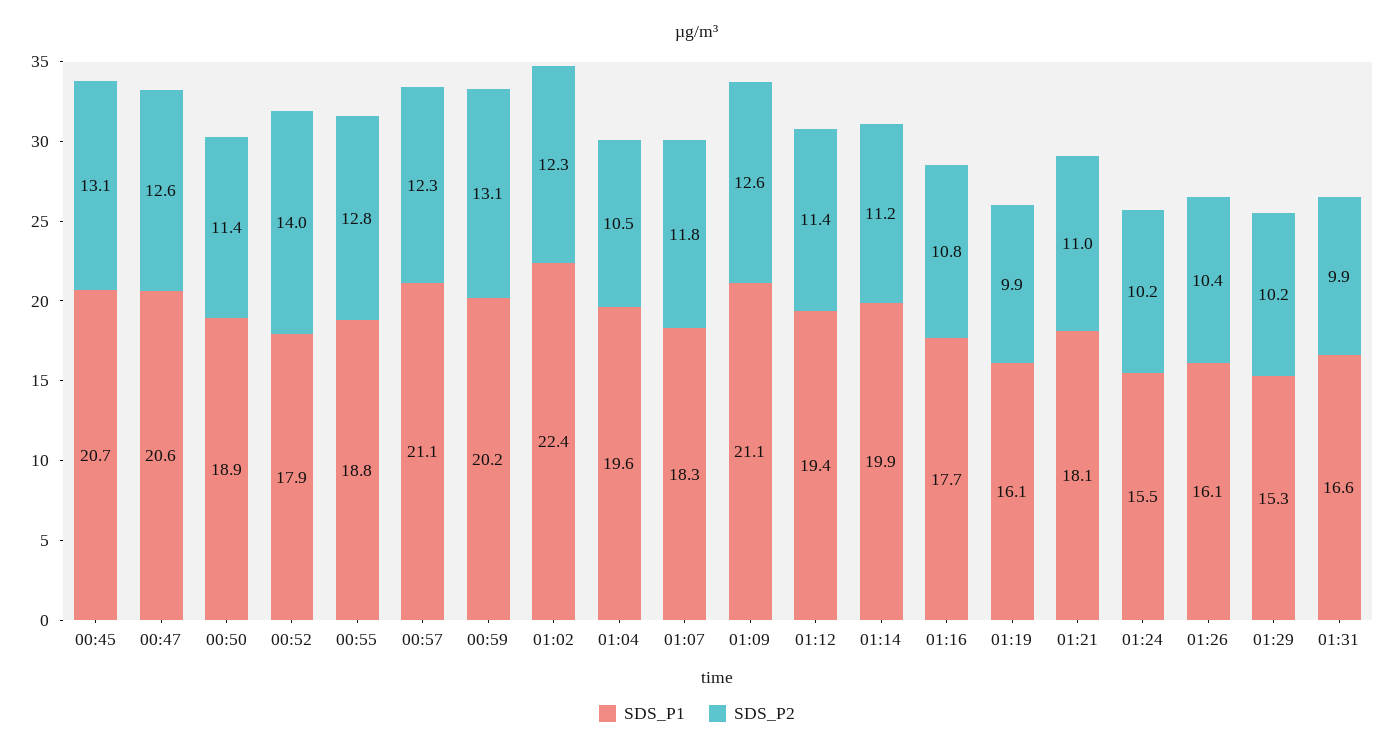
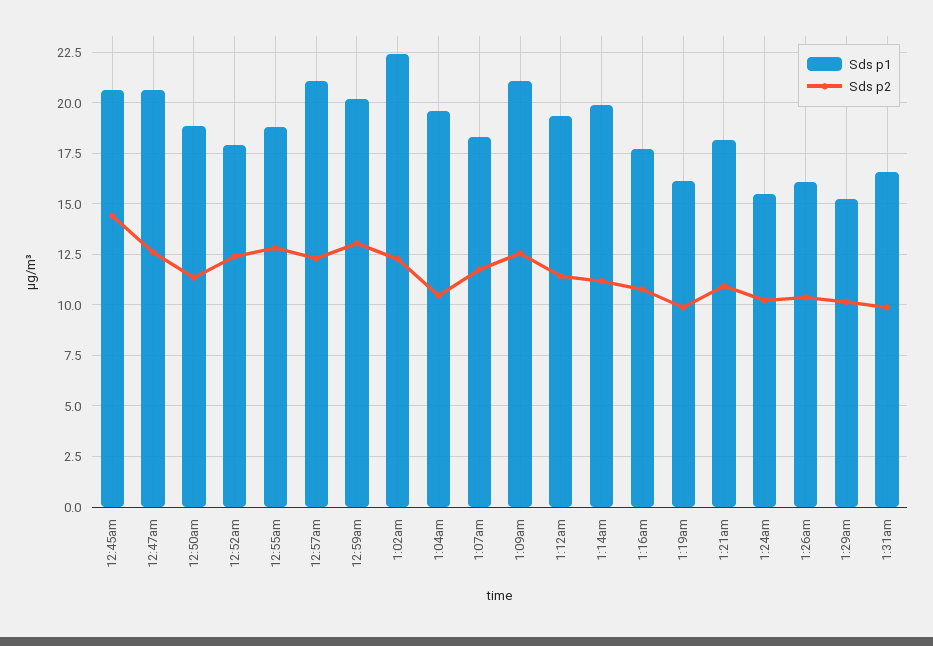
  {
    "SDS_P1": {
      "00:45": 20.7,
      "00:47": 20.6,
      "00:50": 18.9,
      "00:52": 17.9,
      "00:55": 18.8,
      "00:57": 21.1,
      "00:59": 20.2,
      "01:02": 22.4,
      "01:04": 19.6,
      "01:07": 18.3,
      "01:09": 21.1,
      "01:12": 19.4,
      "01:14": 19.9,
      "01:16": 17.7,
      "01:19": 16.1,
      "01:21": 18.1,
      "01:24": 15.5,
      "01:26": 16.1,
      "01:29": 15.3,
      "01:31": 16.6
    },
    "SDS_P2": {
-     "00:45": 13.1,
+     "00:45": 14.5,
      "00:47": 12.6,
      "00:50": 11.4,
-     "00:52": 14,
+     "00:52": 12.5,
      "00:55": 12.8,
      "00:57": 12.3,
      "00:59": 13.1,
      "01:02": 12.3,
      "01:04": 10.5,
      "01:07": 11.8,
      "01:09": 12.6,
      "01:12": 11.4,
      "01:14": 11.2,
      "01:16": 10.8,
      "01:19": 9.9,
      "01:21": 11,
      "01:24": 10.2,
      "01:26": 10.4,
      "01:29": 10.2,
      "01:31": 9.9
    }
  }

